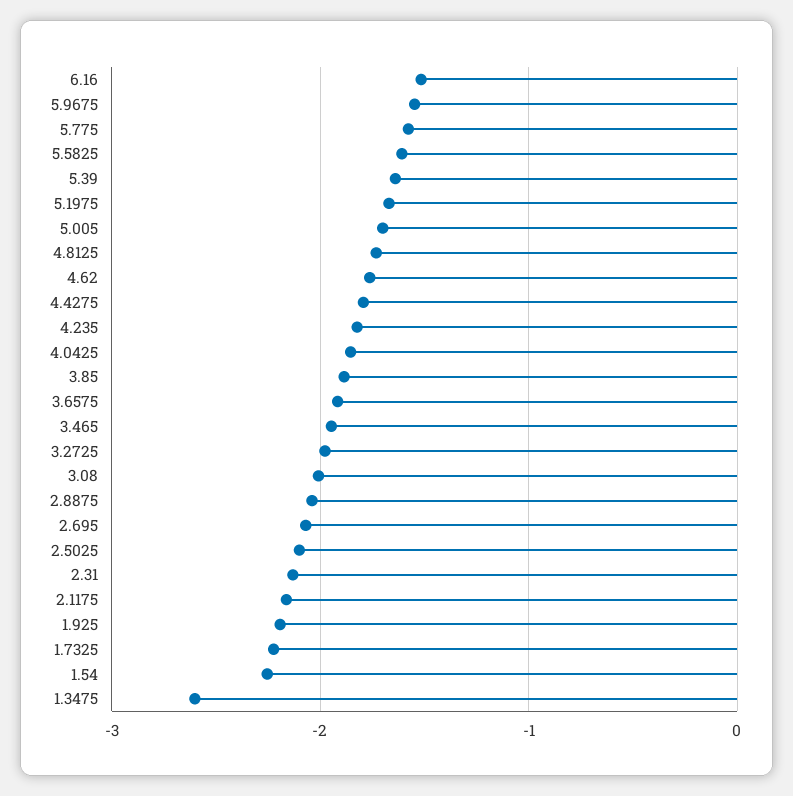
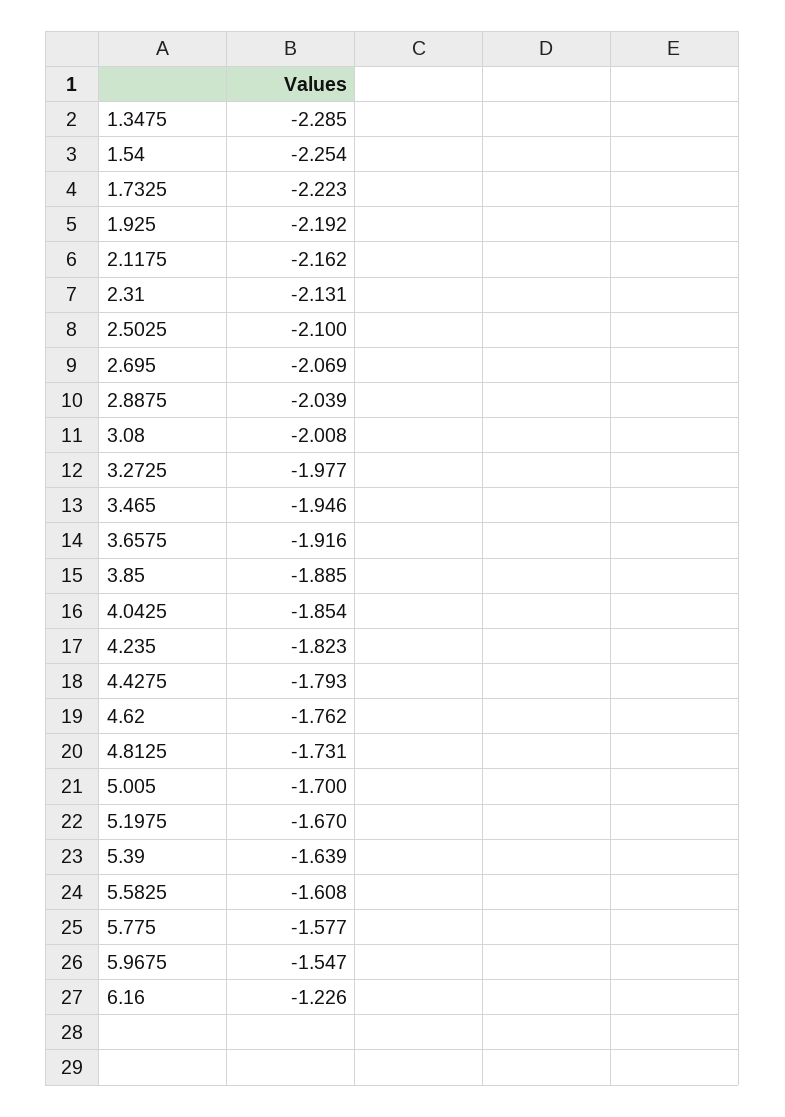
  {
-   "6.16": -1.5,
+   "6.16": -1.226,
    "5.9675": -1.547,
    "5.775": -1.577,
    "5.5825": -1.608,
    "5.39": -1.639,
    "5.1975": -1.67,
    "5.005": -1.7,
    "4.8125": -1.731,
    "4.62": -1.762,
    "4.4275": -1.793,
    "4.235": -1.823,
    "4.0425": -1.854,
    "3.85": -1.885,
    "3.6575": -1.916,
    "3.465": -1.946,
    "3.2725": -1.977,
    "3.08": -2.008,
    "2.8875": -2.039,
    "2.695": -2.069,
    "2.5025": -2.1,
    "2.31": -2.131,
    "2.1175": -2.162,
    "1.925": -2.192,
    "1.7325": -2.223,
    "1.54": -2.254,
-   "1.3475": -2.6
+   "1.3475": -2.285
  }

